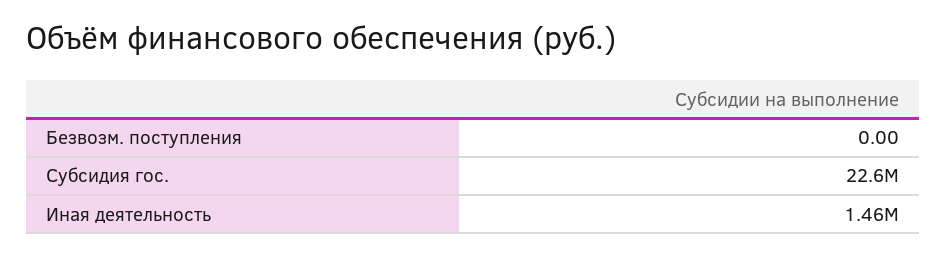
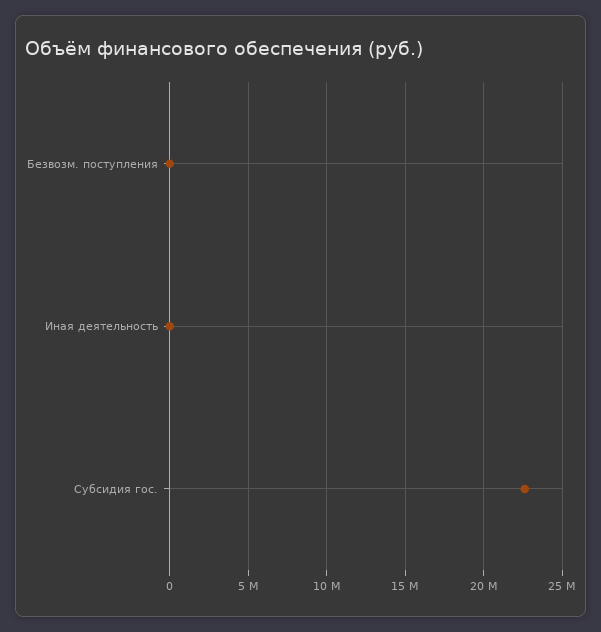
  {
    "Безвозм. поступления": 0,
    "Субсидия гос.": 22600000,
-   "Иная деятельность": 1460000
+   "Иная деятельность": 0
  }

